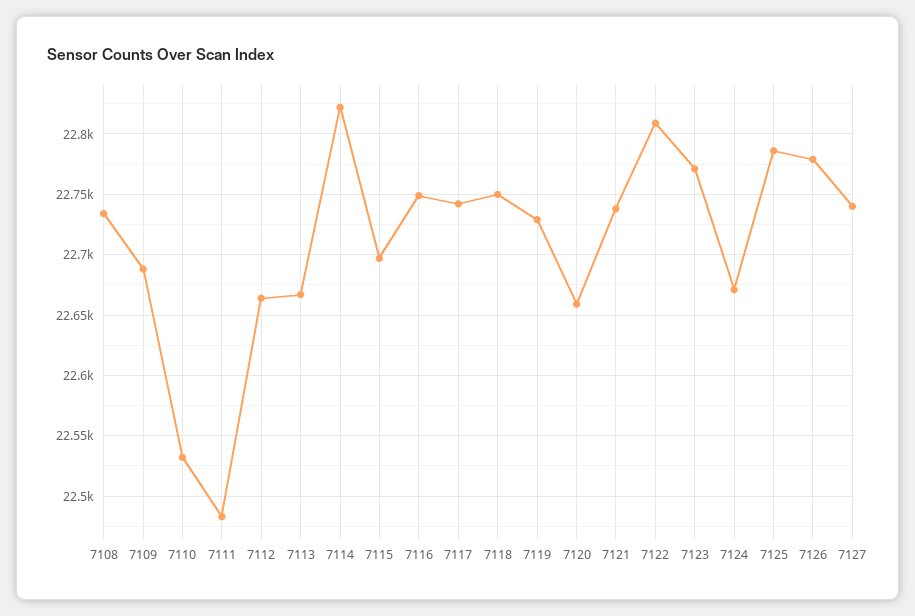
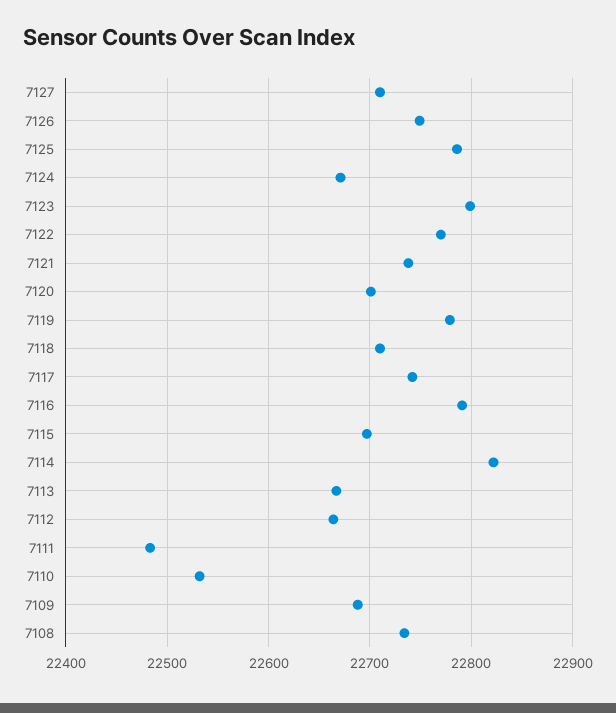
  {
    "7108": 22735,
    "7109": 22690,
    "7110": 22530,
    "7111": 22485,
    "7112": 22665,
    "7113": 22665,
    "7114": 22820,
    "7115": 22695,
-   "7116": 22750,
+   "7116": 22790,
    "7117": 22740,
-   "7118": 22750,
+   "7118": 22710,
-   "7119": 22730,
+   "7119": 22780,
-   "7120": 22660,
+   "7120": 22700,
    "7121": 22740,
-   "7122": 22810,
+   "7122": 22770,
-   "7123": 22770,
+   "7123": 22800,
    "7124": 22670,
    "7125": 22785,
-   "7126": 22780,
+   "7126": 22750,
-   "7127": 22740
+   "7127": 22710
  }

